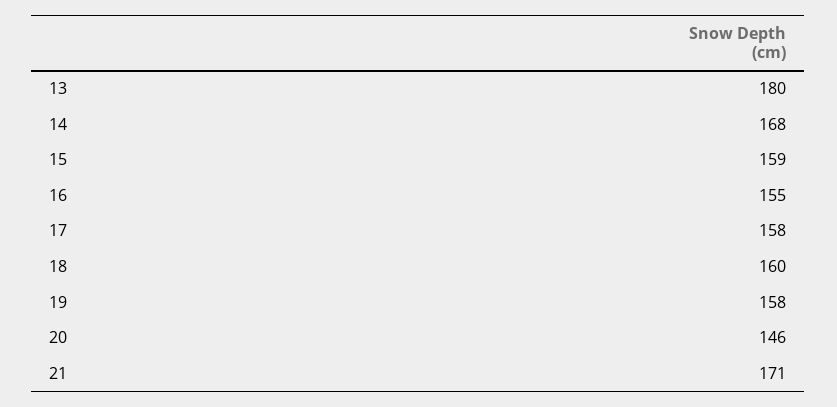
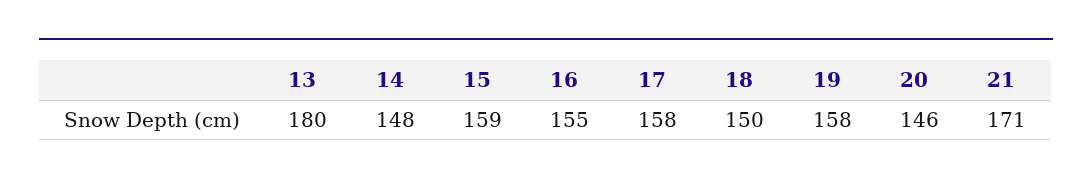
  {
    "13": 180,
-   "14": 168,
+   "14": 148,
    "15": 159,
    "16": 155,
    "17": 158,
-   "18": 160,
+   "18": 150,
    "19": 158,
    "20": 146,
    "21": 171
  }

